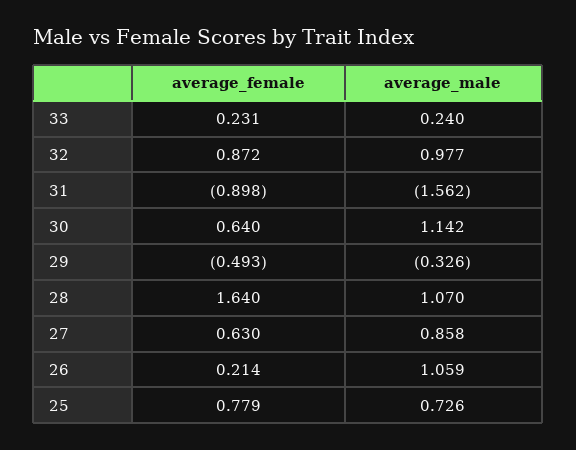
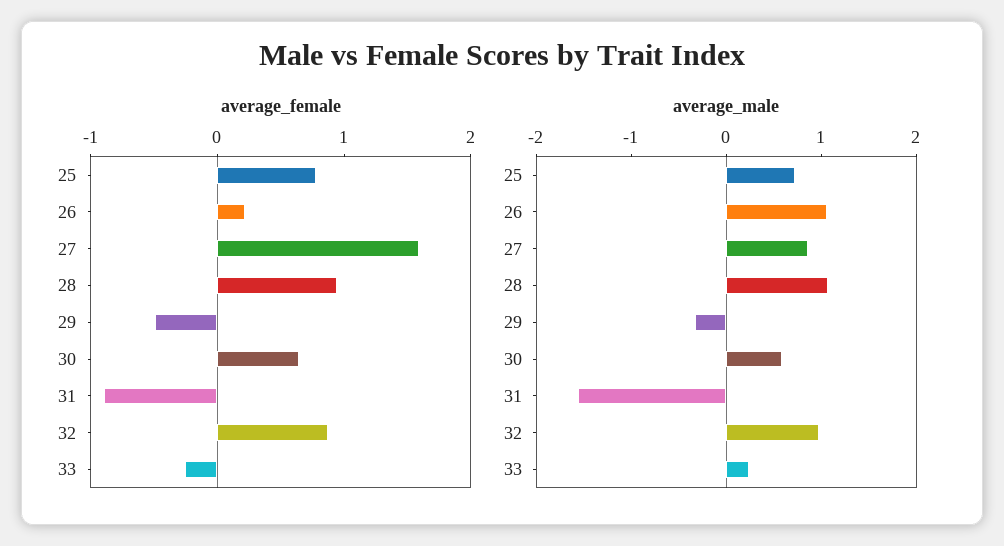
  {
    "average_female": {
-     "33": 0.231,
+     "33": -0.2,
      "32": 0.872,
      "31": -0.898,
      "30": 0.64,
      "29": -0.493,
-     "28": 1.64,
+     "28": 1,
-     "27": 0.63,
+     "27": 1.6,
      "26": 0.214,
      "25": 0.779
    },
    "average_male": {
      "33": 0.24,
      "32": 0.977,
      "31": -1.562,
-     "30": 1.142,
+     "30": 0.6,
      "29": -0.326,
      "28": 1.07,
      "27": 0.858,
      "26": 1.059,
      "25": 0.726
    }
  }

